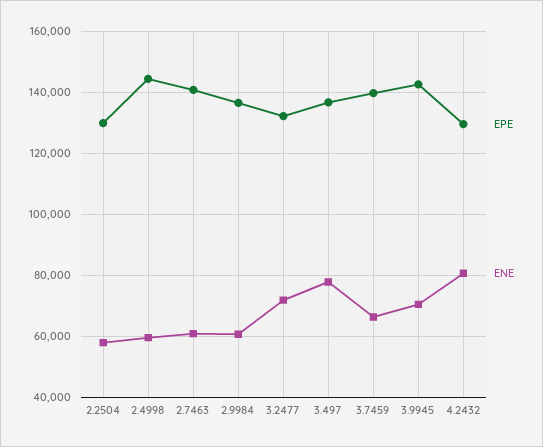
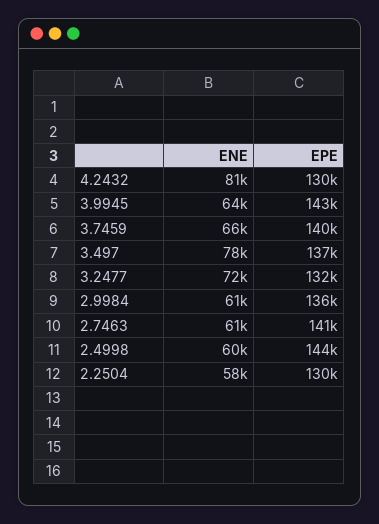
  {
    "EPE": {
      "2.2504": 130000,
      "2.4998": 144000,
      "2.7463": 141000,
      "2.9984": 136000,
      "3.2477": 132000,
      "3.497": 137000,
      "3.7459": 140000,
      "3.9945": 143000,
      "4.2432": 130000
    },
    "ENE": {
      "2.2504": 58000,
      "2.4998": 60000,
      "2.7463": 61000,
      "2.9984": 61000,
      "3.2477": 72000,
      "3.497": 78000,
      "3.7459": 66000,
-     "3.9945": 70000,
+     "3.9945": 64000,
      "4.2432": 81000
    }
  }

